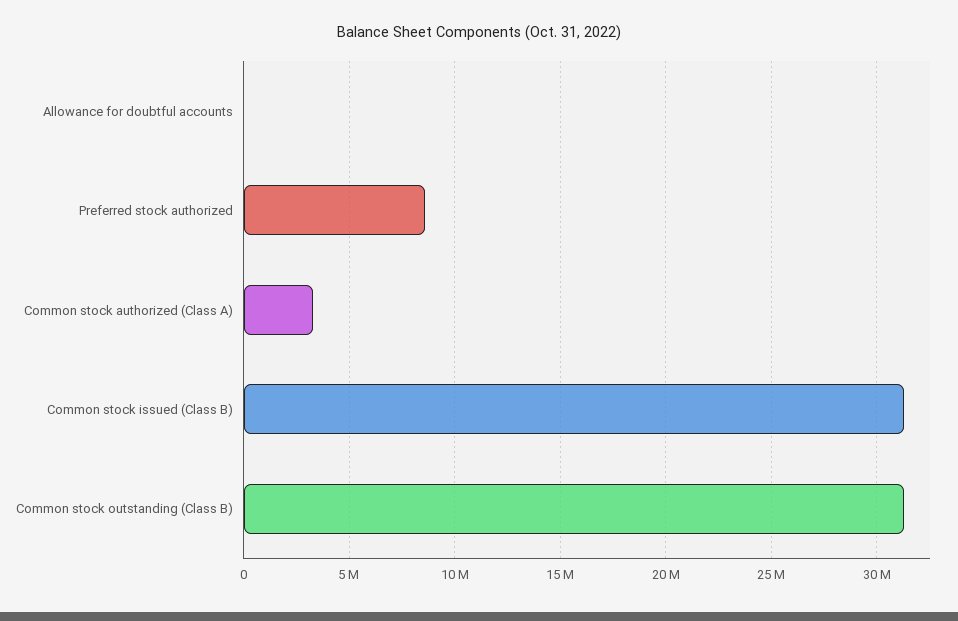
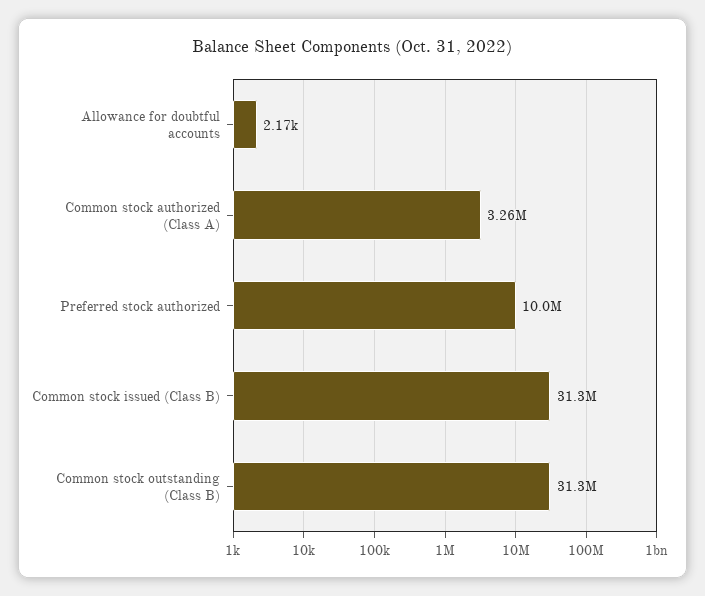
  {
    "Allowance for doubtful accounts": 2170,
-   "Preferred stock authorized": 8500000,
+   "Preferred stock authorized": 10000000,
    "Common stock authorized (Class A)": 3260000,
    "Common stock issued (Class B)": 31300000,
    "Common stock outstanding (Class B)": 31300000
  }

